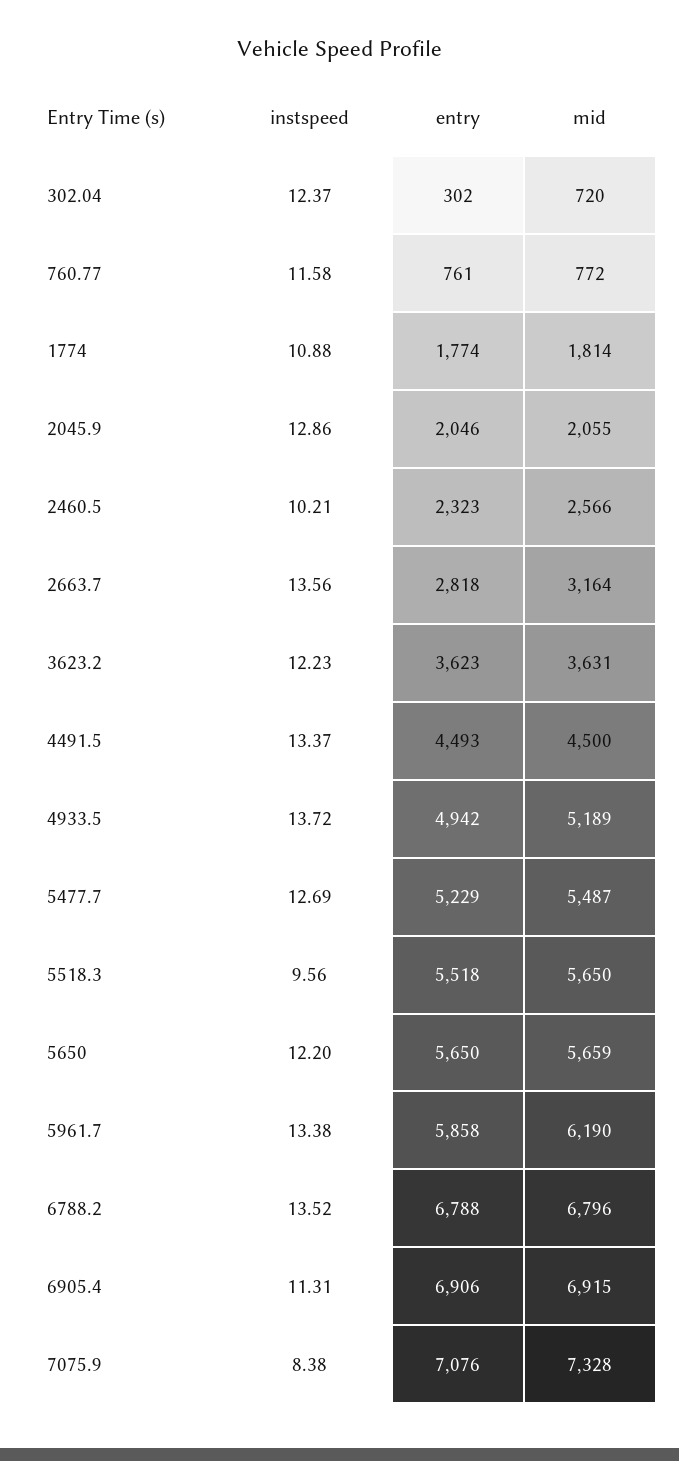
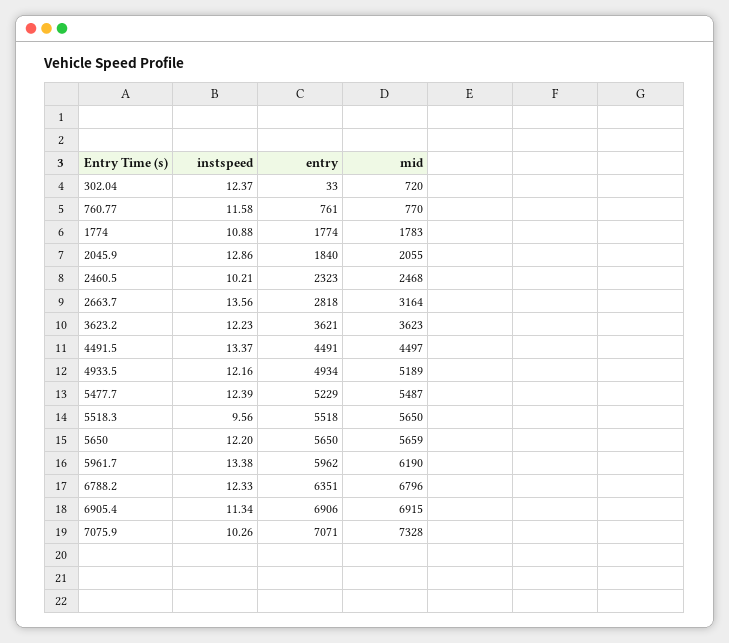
  {
    "instspeed": {
      "302.04": 12.37,
      "760.77": 11.58,
      "1774": 10.88,
      "2045.9": 12.86,
      "2460.5": 10.21,
      "2663.7": 13.56,
      "3623.2": 12.23,
      "4491.5": 13.37,
-     "4933.5": 13.72,
+     "4933.5": 12.16,
-     "5477.7": 12.69,
+     "5477.7": 12.39,
      "5518.3": 9.56,
      "5650": 12.2,
      "5961.7": 13.38,
-     "6788.2": 13.52,
+     "6788.2": 12.33,
-     "6905.4": 11.31,
+     "6905.4": 11.34,
-     "7075.9": 8.38
+     "7075.9": 10.26
    },
    "entry": {
-     "302.04": 302,
+     "302.04": 33,
      "760.77": 761,
      "1774": 1774,
-     "2045.9": 2046,
+     "2045.9": 1840,
      "2460.5": 2323,
      "2663.7": 2818,
-     "3623.2": 3623,
+     "3623.2": 3621,
-     "4491.5": 4493,
+     "4491.5": 4491,
-     "4933.5": 4942,
+     "4933.5": 4934,
      "5477.7": 5229,
      "5518.3": 5518,
      "5650": 5650,
-     "5961.7": 5858,
+     "5961.7": 5962,
-     "6788.2": 6788,
+     "6788.2": 6351,
      "6905.4": 6906,
-     "7075.9": 7076
+     "7075.9": 7071
    },
    "mid": {
      "302.04": 720,
-     "760.77": 772,
+     "760.77": 770,
-     "1774": 1814,
+     "1774": 1783,
      "2045.9": 2055,
-     "2460.5": 2566,
+     "2460.5": 2468,
      "2663.7": 3164,
-     "3623.2": 3631,
+     "3623.2": 3623,
-     "4491.5": 4500,
+     "4491.5": 4497,
      "4933.5": 5189,
      "5477.7": 5487,
      "5518.3": 5650,
      "5650": 5659,
      "5961.7": 6190,
      "6788.2": 6796,
      "6905.4": 6915,
      "7075.9": 7328
    }
  }

